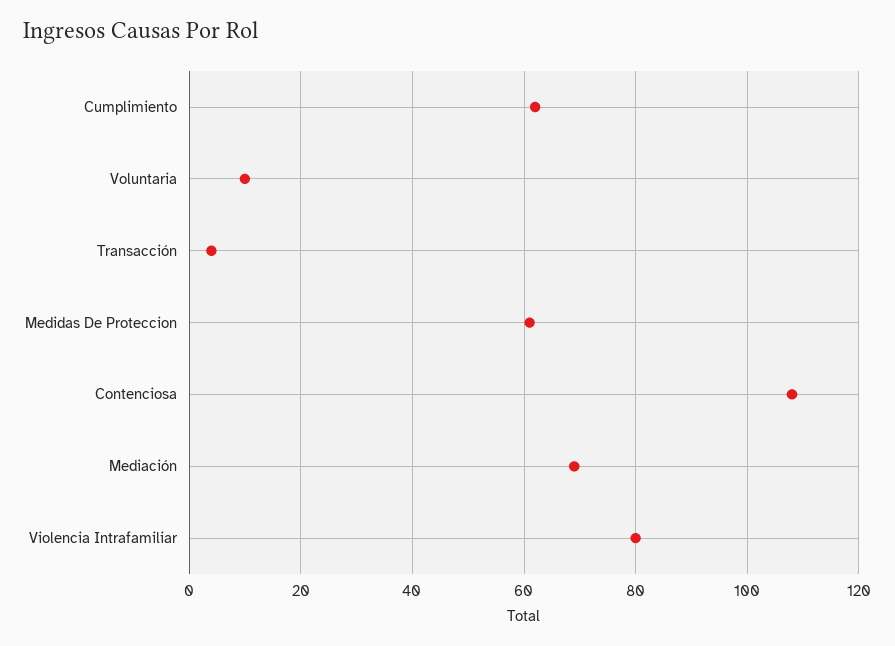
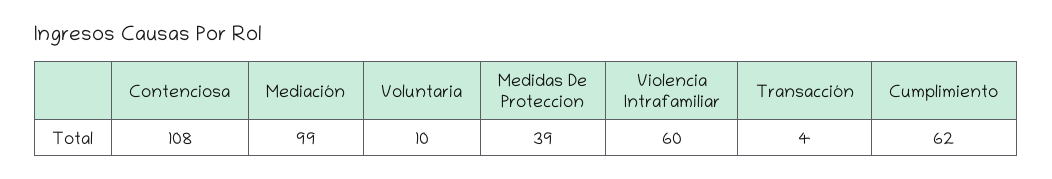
  {
    "Cumplimiento": 62,
    "Voluntaria": 10,
    "Transacción": 4,
-   "Medidas De Proteccion": 60,
+   "Medidas De Proteccion": 39,
    "Contenciosa": 108,
-   "Mediación": 70,
+   "Mediación": 99,
-   "Violencia Intrafamiliar": 80
+   "Violencia Intrafamiliar": 60
  }

